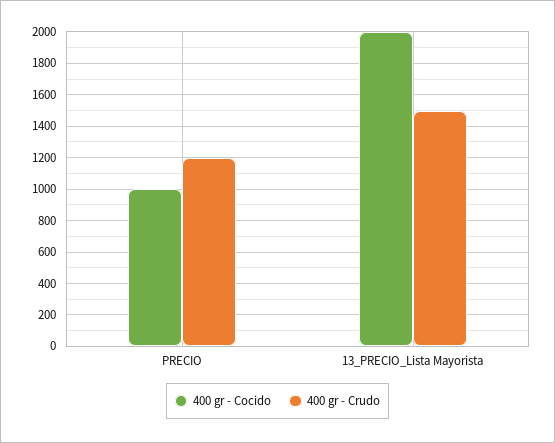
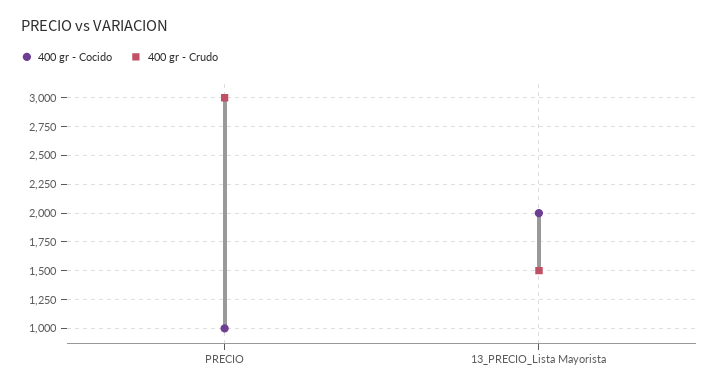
  {
    "400 gr - Cocido": {
      "PRECIO": 1000,
      "13_PRECIO_Lista Mayorista": 2000
    },
    "400 gr - Crudo": {
-     "PRECIO": 1200,
+     "PRECIO": 3000,
      "13_PRECIO_Lista Mayorista": 1500
    }
  }

